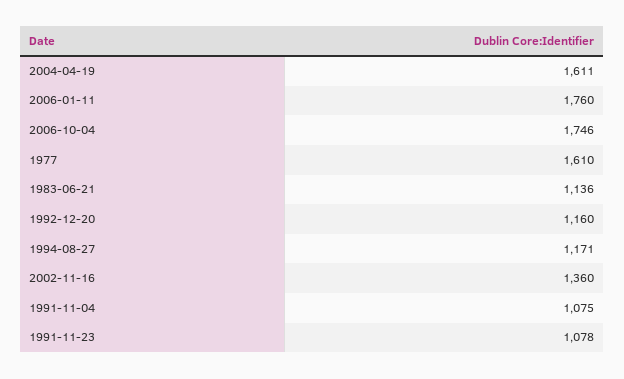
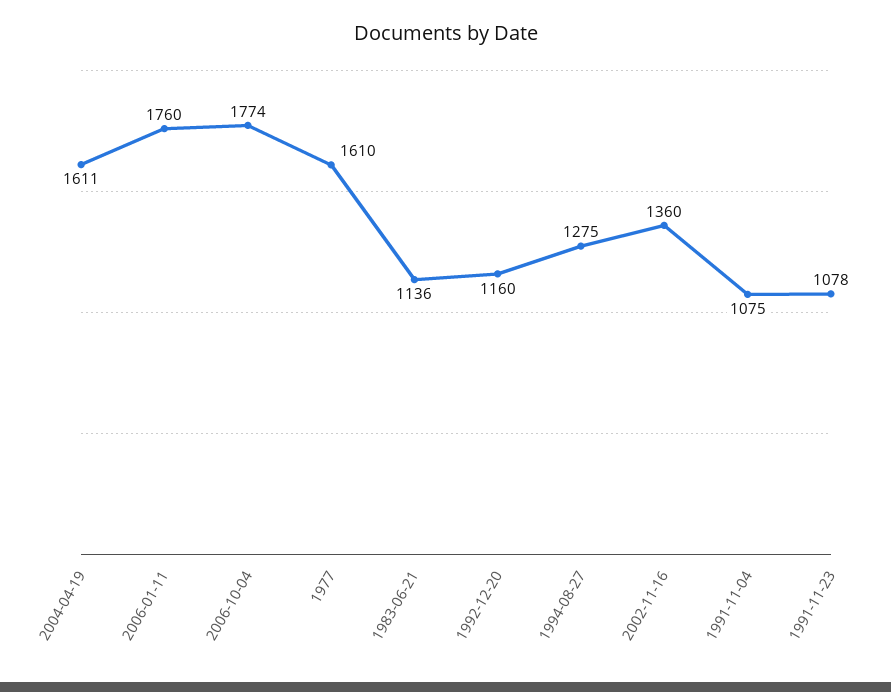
  {
    "2004-04-19": 1611,
    "2006-01-11": 1760,
-   "2006-10-04": 1746,
+   "2006-10-04": 1774,
    "1977": 1610,
    "1983-06-21": 1136,
    "1992-12-20": 1160,
-   "1994-08-27": 1171,
+   "1994-08-27": 1275,
    "2002-11-16": 1360,
    "1991-11-04": 1075,
    "1991-11-23": 1078
  }

